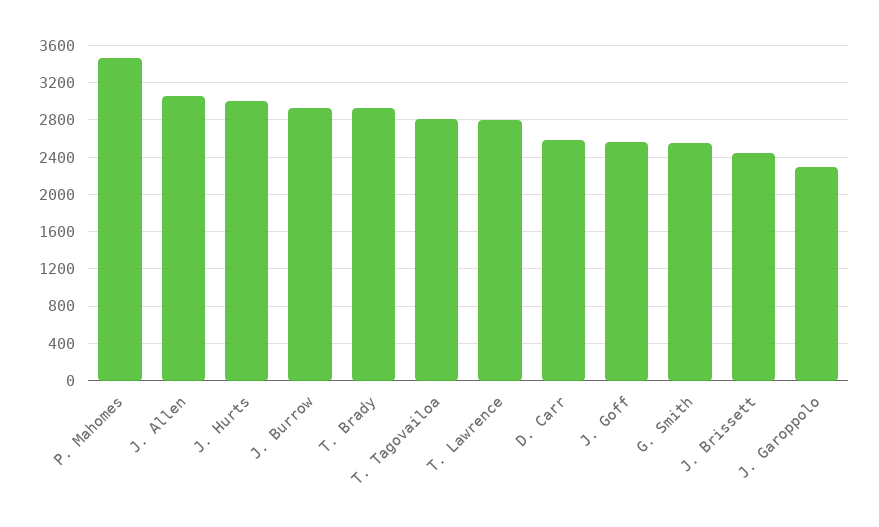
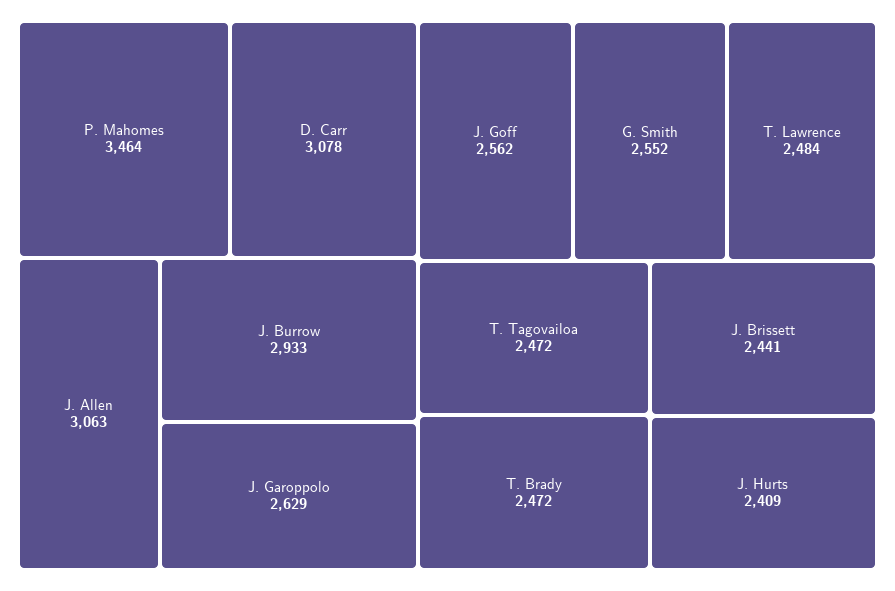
  {
    "P. Mahomes": 3464,
    "J. Allen": 3063,
-   "J. Hurts": 3000,
+   "J. Hurts": 2409,
    "J. Burrow": 2933,
-   "T. Brady": 2900,
+   "T. Brady": 2472,
-   "T. Tagovailoa": 2800,
+   "T. Tagovailoa": 2472,
-   "T. Lawrence": 2800,
+   "T. Lawrence": 2484,
-   "D. Carr": 2600,
+   "D. Carr": 3078,
    "J. Goff": 2562,
    "G. Smith": 2552,
    "J. Brissett": 2441,
-   "J. Garoppolo": 2300
+   "J. Garoppolo": 2629
  }

